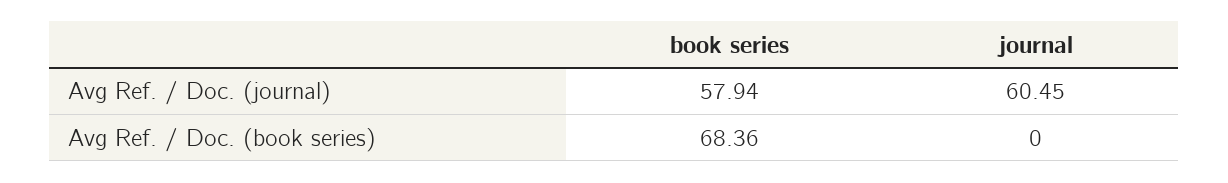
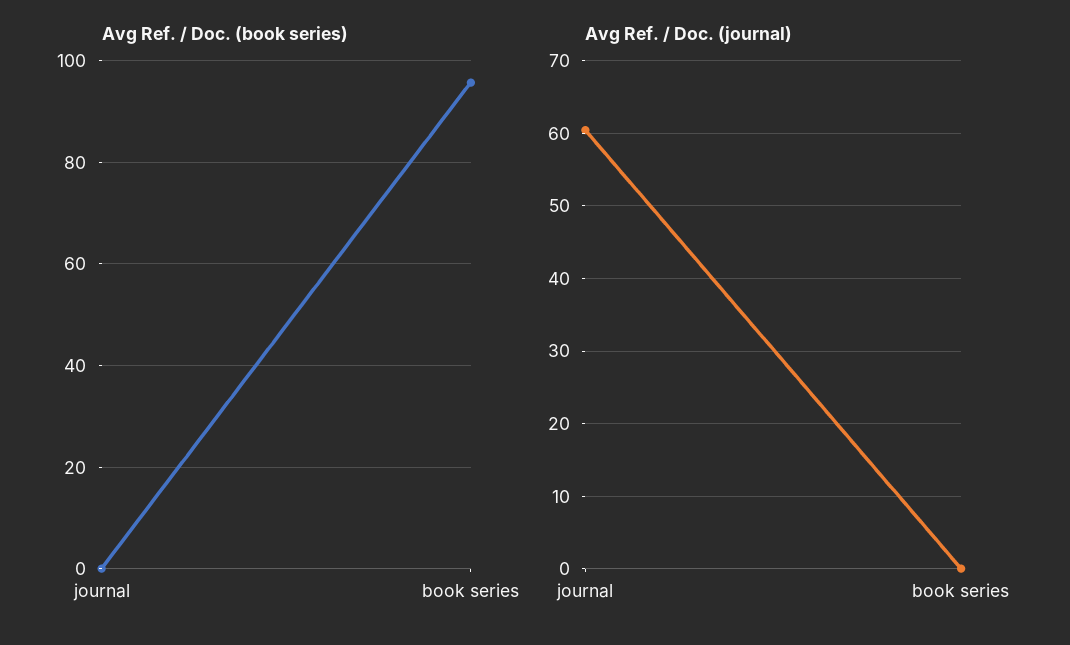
  {
    "Avg Ref. / Doc. (journal)": {
-     "book series": 57.94,
+     "book series": 0,
      "journal": 60.45
    },
    "Avg Ref. / Doc. (book series)": {
-     "book series": 68.36,
+     "book series": 96,
      "journal": 0
    }
  }

